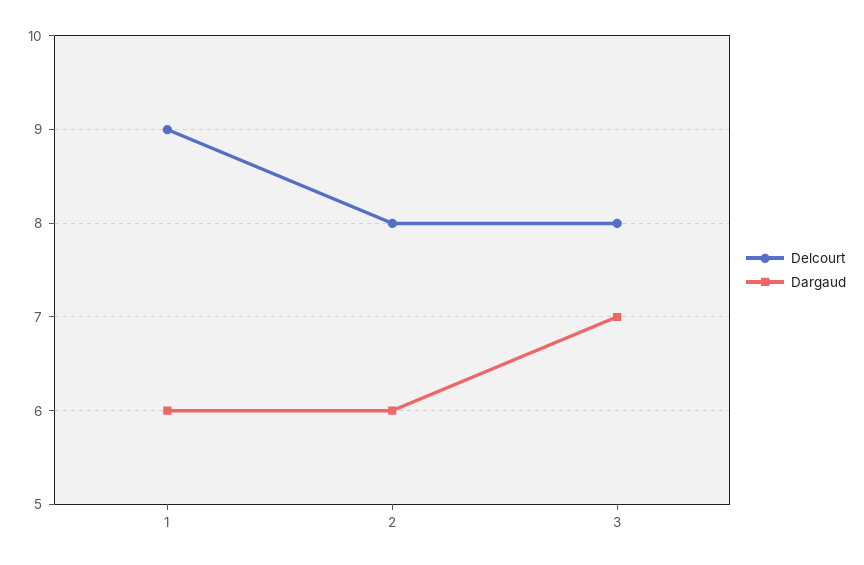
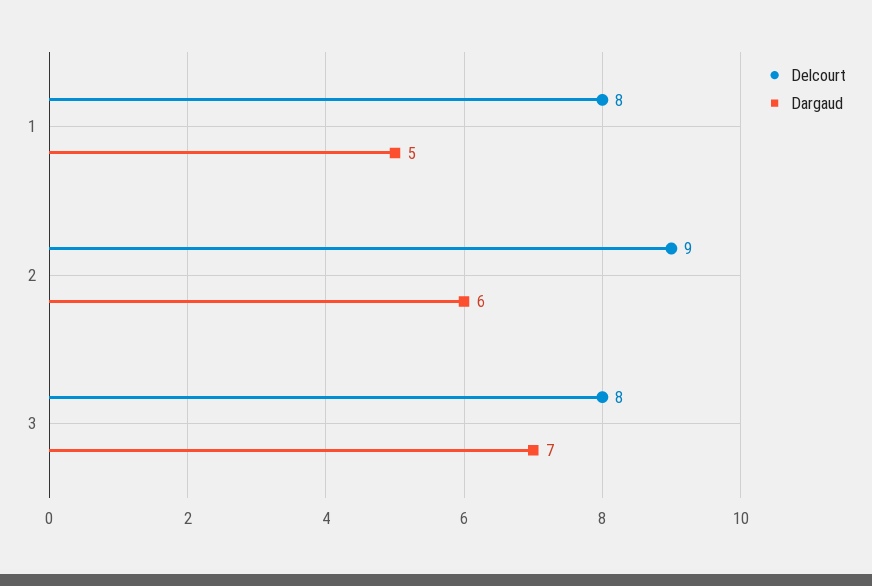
  {
    "Delcourt": {
-     "1": 9,
+     "1": 8,
-     "2": 8,
+     "2": 9,
      "3": 8
    },
    "Dargaud": {
-     "1": 6,
+     "1": 5,
      "2": 6,
      "3": 7
    }
  }

